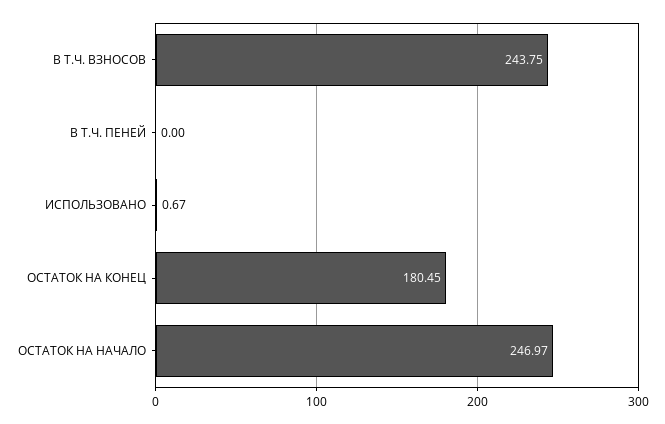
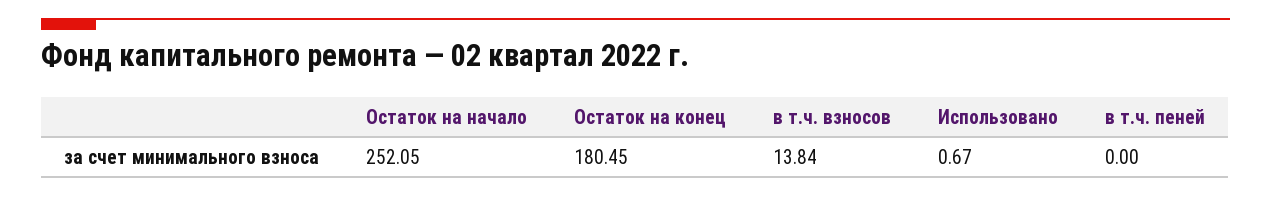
  {
-   "В Т.Ч. ВЗНОСОВ": 243.75,
+   "В Т.Ч. ВЗНОСОВ": 13.84,
    "В Т.Ч. ПЕНЕЙ": 0,
    "ИСПОЛЬЗОВАНО": 0.67,
    "ОСТАТОК НА КОНЕЦ": 180.45,
-   "ОСТАТОК НА НАЧАЛО": 246.97
+   "ОСТАТОК НА НАЧАЛО": 252.05
  }

